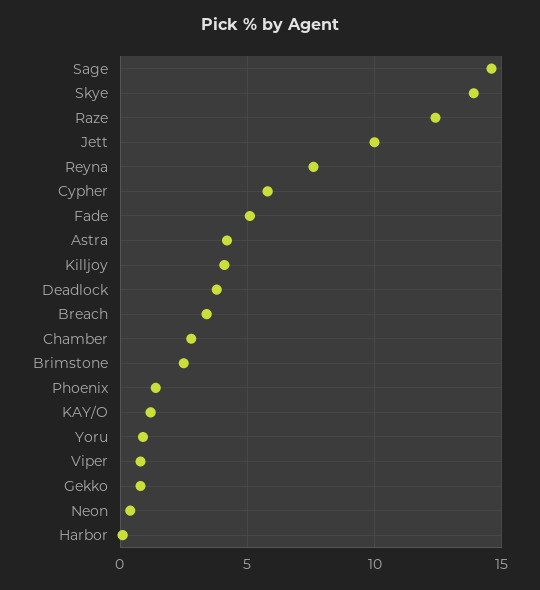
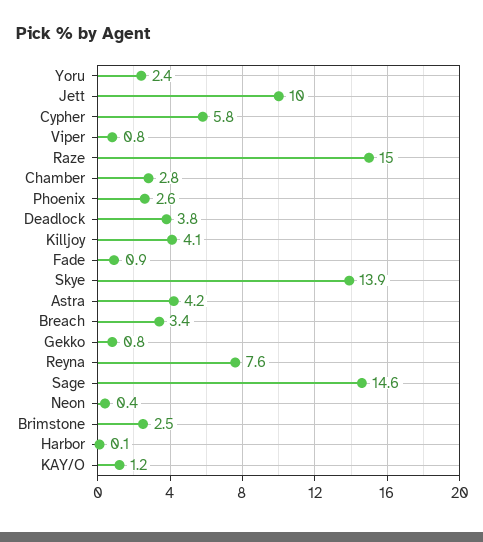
  {
    "Sage": 14.6,
    "Skye": 13.9,
-   "Raze": 12.5,
+   "Raze": 15,
    "Jett": 10,
    "Reyna": 7.6,
    "Cypher": 5.8,
-   "Fade": 5,
+   "Fade": 0.9,
    "Astra": 4.2,
    "Killjoy": 4.1,
    "Deadlock": 3.8,
    "Breach": 3.4,
    "Chamber": 2.8,
    "Brimstone": 2.5,
-   "Phoenix": 1.5,
+   "Phoenix": 2.6,
    "KAY/O": 1.2,
-   "Yoru": 1,
+   "Yoru": 2.4,
    "Viper": 0.8,
    "Gekko": 0.8,
    "Neon": 0.4,
    "Harbor": 0.1
  }

